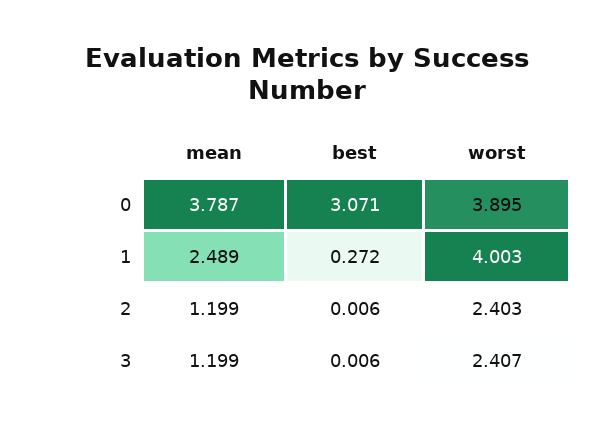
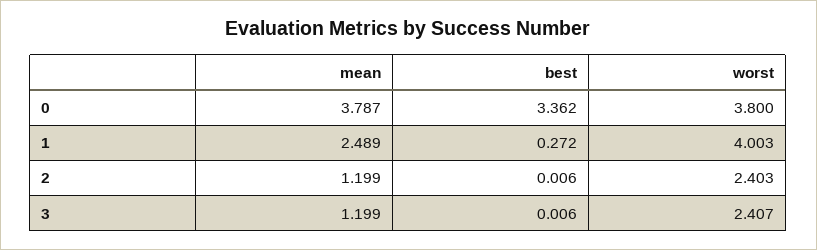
  {
    "mean": {
      "0": 3.787,
      "1": 2.489,
      "2": 1.199,
      "3": 1.199
    },
    "best": {
-     "0": 3.071,
+     "0": 3.362,
      "1": 0.272,
      "2": 0.006,
      "3": 0.006
    },
    "worst": {
-     "0": 3.895,
+     "0": 3.8,
      "1": 4.003,
      "2": 2.403,
      "3": 2.407
    }
  }

